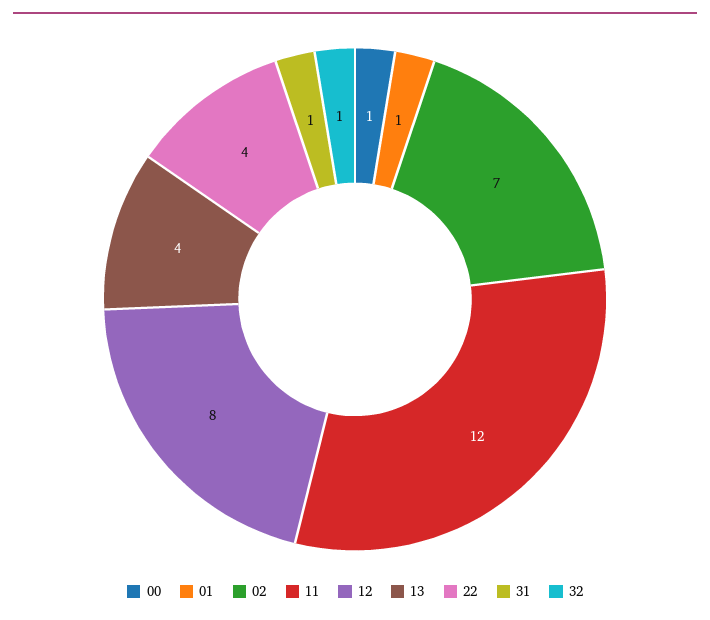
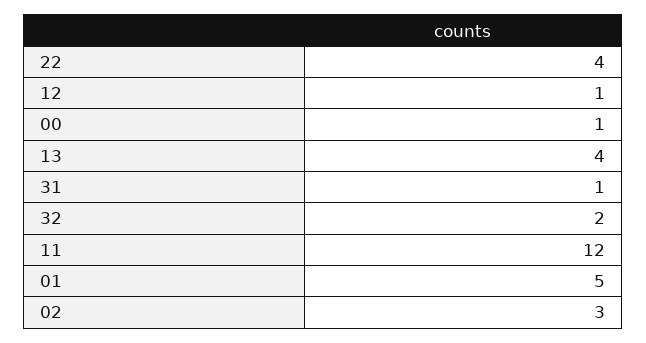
  {
    "00": 1,
-   "01": 1,
+   "01": 5,
-   "02": 7,
+   "02": 3,
    "11": 12,
-   "12": 8,
+   "12": 1,
    "13": 4,
    "22": 4,
    "31": 1,
-   "32": 1
+   "32": 2
  }

